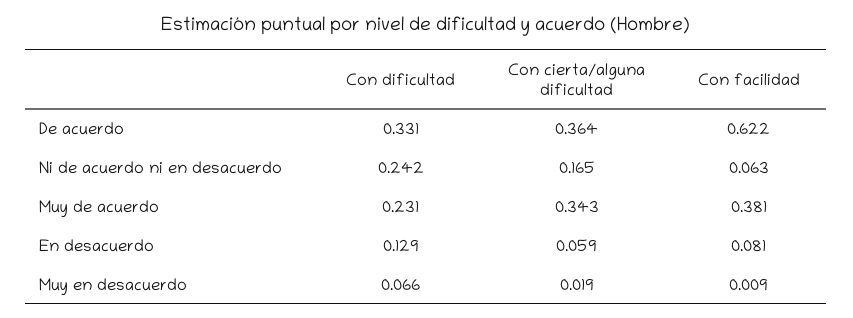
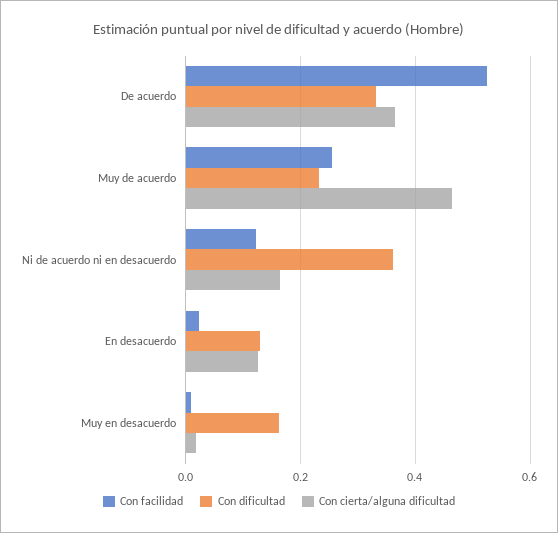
  {
    "Con dificultad": {
      "De acuerdo": 0.331,
-     "Ni de acuerdo ni en desacuerdo": 0.242,
+     "Ni de acuerdo ni en desacuerdo": 0.36,
      "Muy de acuerdo": 0.231,
      "En desacuerdo": 0.129,
-     "Muy en desacuerdo": 0.066
+     "Muy en desacuerdo": 0.16
    },
    "Con cierta/alguna dificultad": {
      "De acuerdo": 0.364,
      "Ni de acuerdo ni en desacuerdo": 0.165,
-     "Muy de acuerdo": 0.343,
+     "Muy de acuerdo": 0.46,
-     "En desacuerdo": 0.059,
+     "En desacuerdo": 0.12,
      "Muy en desacuerdo": 0.019
    },
    "Con facilidad": {
-     "De acuerdo": 0.622,
+     "De acuerdo": 0.52,
-     "Ni de acuerdo ni en desacuerdo": 0.063,
+     "Ni de acuerdo ni en desacuerdo": 0.12,
-     "Muy de acuerdo": 0.381,
+     "Muy de acuerdo": 0.26,
-     "En desacuerdo": 0.081,
+     "En desacuerdo": 0.02,
      "Muy en desacuerdo": 0.009
    }
  }

